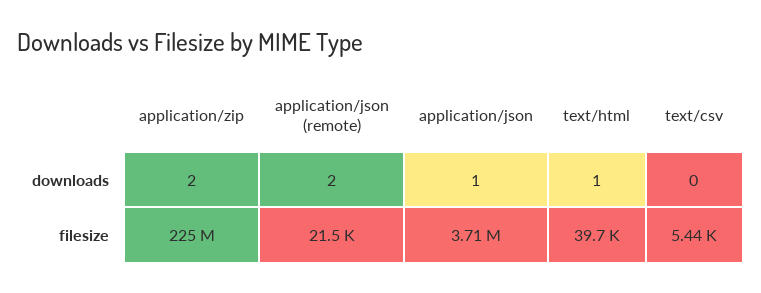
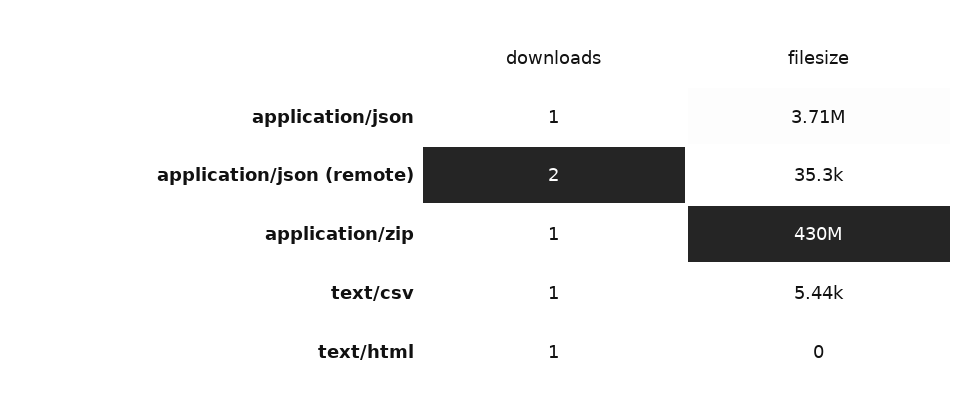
  {
    "application/zip": {
-     "downloads": 2,
+     "downloads": 1,
-     "filesize": 225000000
+     "filesize": 430000000
    },
    "application/json (remote)": {
      "downloads": 2,
-     "filesize": 21500
+     "filesize": 35300
    },
    "application/json": {
      "downloads": 1,
      "filesize": 3710000
    },
    "text/html": {
      "downloads": 1,
-     "filesize": 39700
+     "filesize": 0
    },
    "text/csv": {
-     "downloads": 0,
+     "downloads": 1,
      "filesize": 5440
    }
  }

